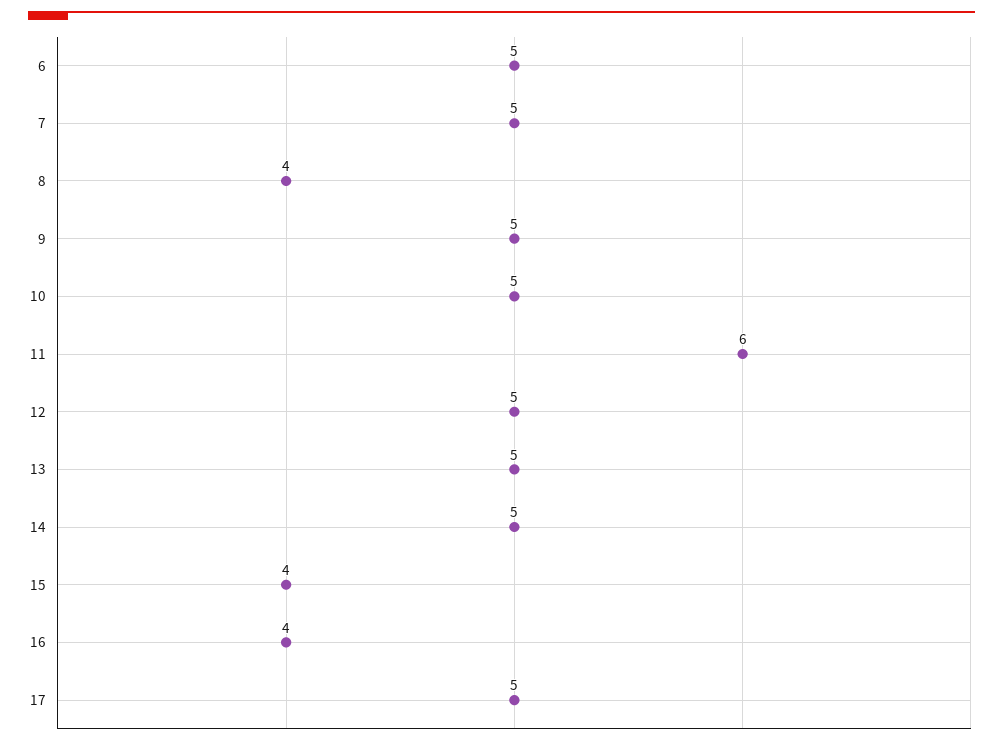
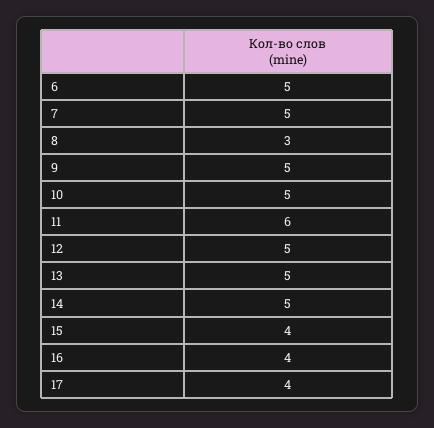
  {
    "6": 5,
    "7": 5,
-   "8": 4,
+   "8": 3,
    "9": 5,
    "10": 5,
    "11": 6,
    "12": 5,
    "13": 5,
    "14": 5,
    "15": 4,
    "16": 4,
-   "17": 5
+   "17": 4
  }

